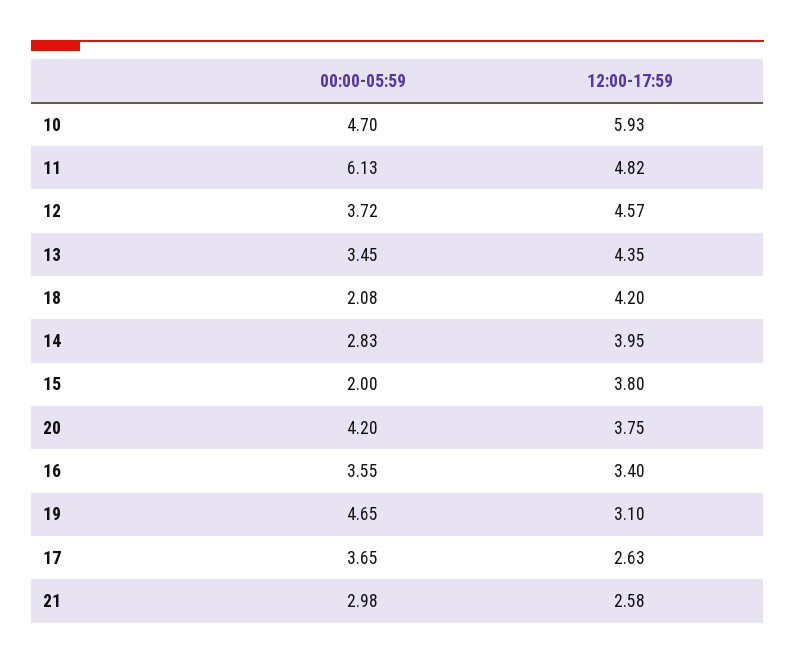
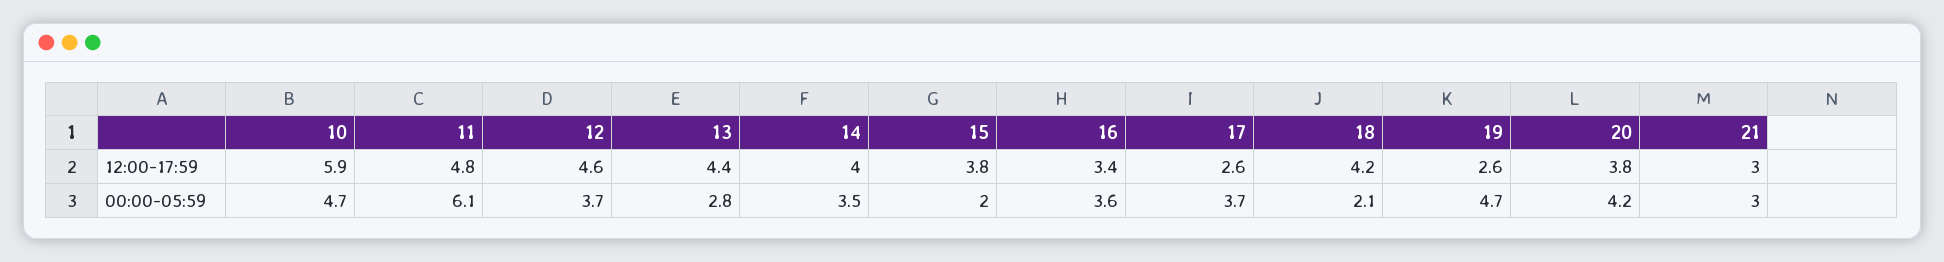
  {
    "00:00-05:59": {
      "10": 4.7,
      "11": 6.13,
      "12": 3.72,
-     "13": 3.45,
+     "13": 2.8,
      "18": 2.08,
-     "14": 2.83,
+     "14": 3.5,
      "15": 2,
      "20": 4.2,
      "16": 3.55,
      "19": 4.65,
      "17": 3.65,
      "21": 2.98
    },
    "12:00-17:59": {
      "10": 5.93,
      "11": 4.82,
      "12": 4.57,
      "13": 4.35,
      "18": 4.2,
      "14": 3.95,
      "15": 3.8,
      "20": 3.75,
      "16": 3.4,
-     "19": 3.1,
+     "19": 2.6,
      "17": 2.63,
-     "21": 2.58
+     "21": 3
    }
  }

